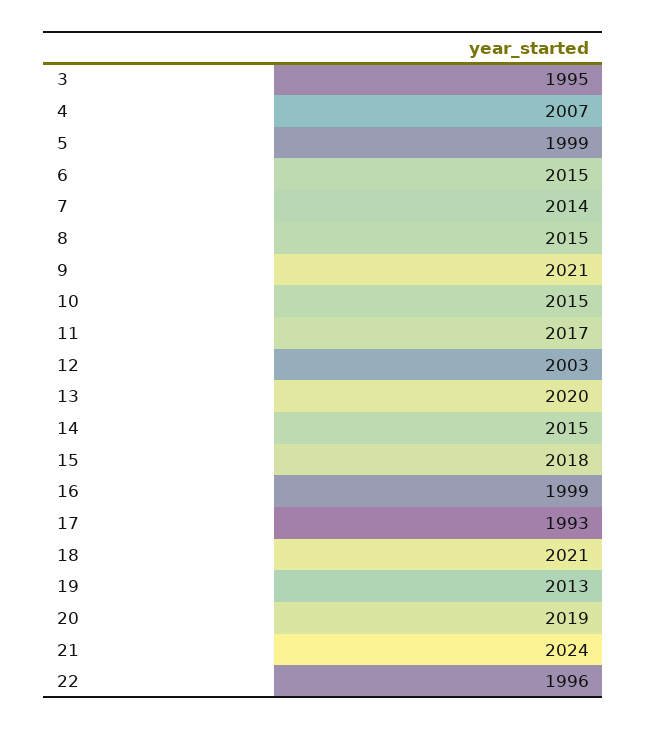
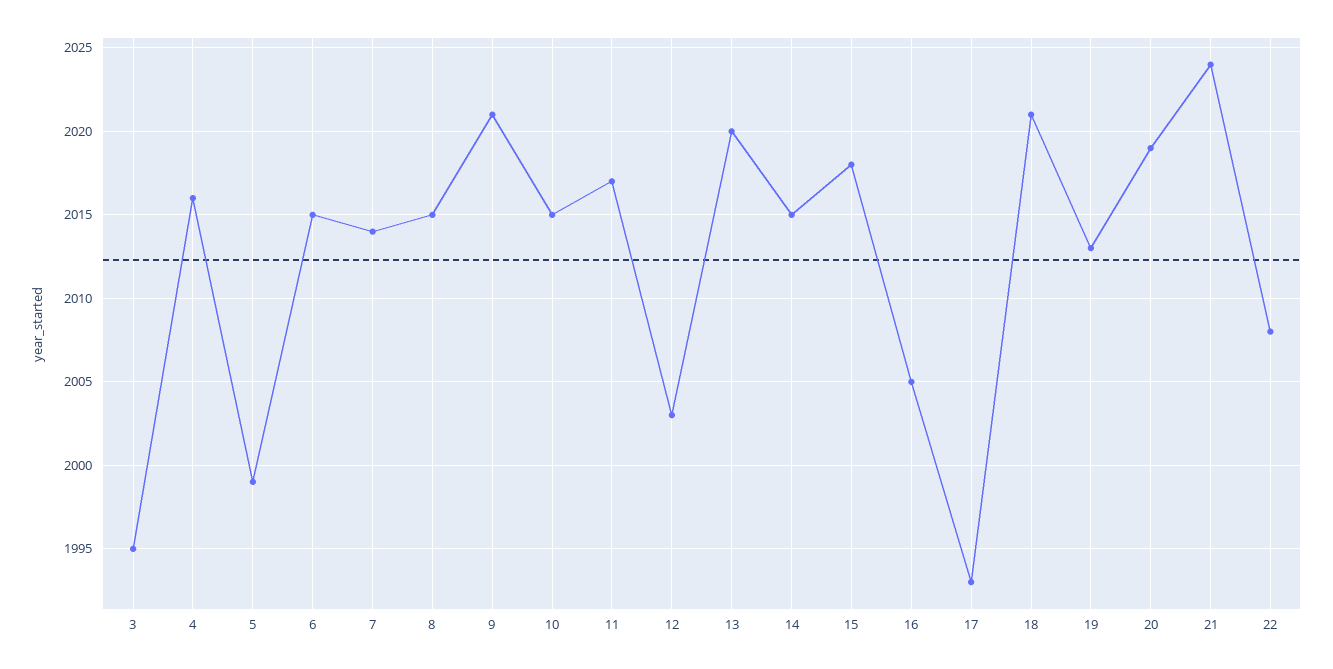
  {
    "3": 1995,
-   "4": 2007,
+   "4": 2016,
    "5": 1999,
    "6": 2015,
    "7": 2014,
    "8": 2015,
    "9": 2021,
    "10": 2015,
    "11": 2017,
    "12": 2003,
    "13": 2020,
    "14": 2015,
    "15": 2018,
-   "16": 1999,
+   "16": 2005,
    "17": 1993,
    "18": 2021,
    "19": 2013,
    "20": 2019,
    "21": 2024,
-   "22": 1996
+   "22": 2008
  }

